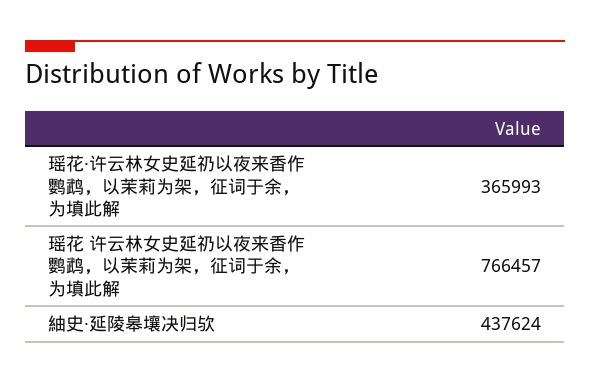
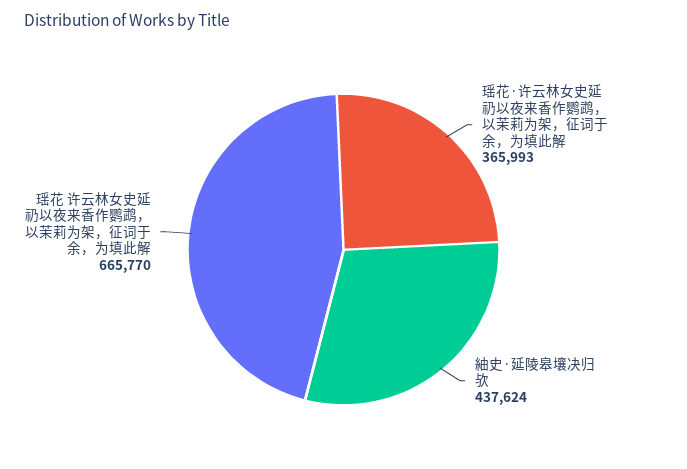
  {
    "瑶花·许云林女史延礽以夜来香作鹦鹉，以茉莉为架，征词于余，为填此解": 365993,
-   "瑶花 许云林女史延礽以夜来香作鹦鹉，以茉莉为架，征词于余，为填此解": 766457,
+   "瑶花 许云林女史延礽以夜来香作鹦鹉，以茉莉为架，征词于余，为填此解": 665770,
    "紬史·延陵皋壤决归欤": 437624
  }

